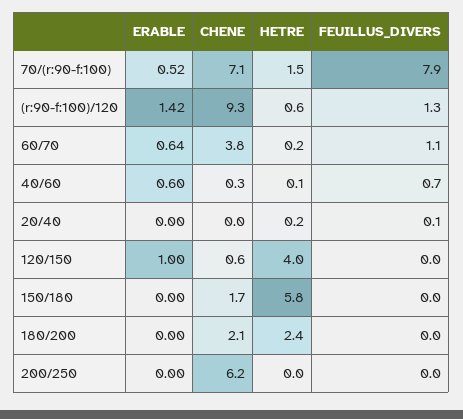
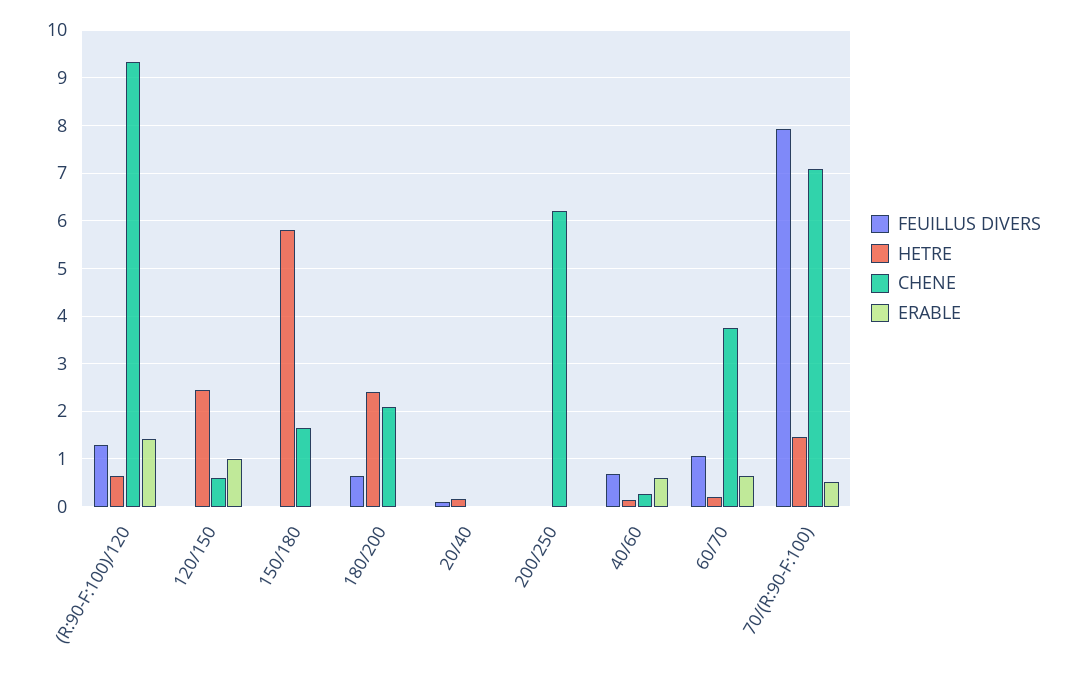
  {
    "ERABLE": {
      "70/(r:90-f:100)": 0.52,
      "(r:90-f:100)/120": 1.42,
      "60/70": 0.64,
      "40/60": 0.6,
      "20/40": 0,
      "120/150": 1,
      "150/180": 0,
      "180/200": 0,
      "200/250": 0
    },
    "CHENE": {
      "70/(r:90-f:100)": 7.1,
      "(r:90-f:100)/120": 9.3,
      "60/70": 3.8,
      "40/60": 0.3,
      "20/40": 0,
      "120/150": 0.6,
      "150/180": 1.7,
      "180/200": 2.1,
      "200/250": 6.2
    },
    "HETRE": {
      "70/(r:90-f:100)": 1.5,
      "(r:90-f:100)/120": 0.6,
      "60/70": 0.2,
      "40/60": 0.1,
      "20/40": 0.2,
-     "120/150": 4,
+     "120/150": 2.4,
      "150/180": 5.8,
      "180/200": 2.4,
      "200/250": 0
    },
    "FEUILLUS_DIVERS": {
      "70/(r:90-f:100)": 7.9,
      "(r:90-f:100)/120": 1.3,
      "60/70": 1.1,
      "40/60": 0.7,
      "20/40": 0.1,
      "120/150": 0,
      "150/180": 0,
-     "180/200": 0,
+     "180/200": 0.6,
      "200/250": 0
    }
  }

